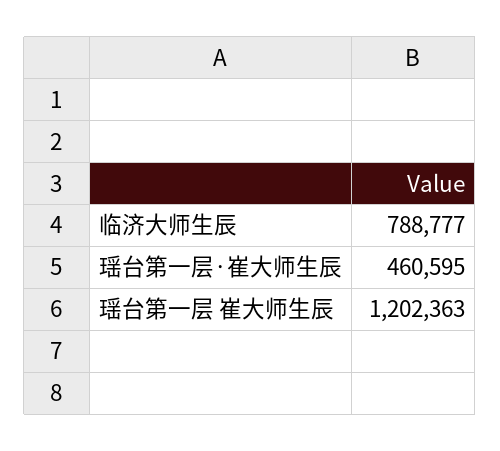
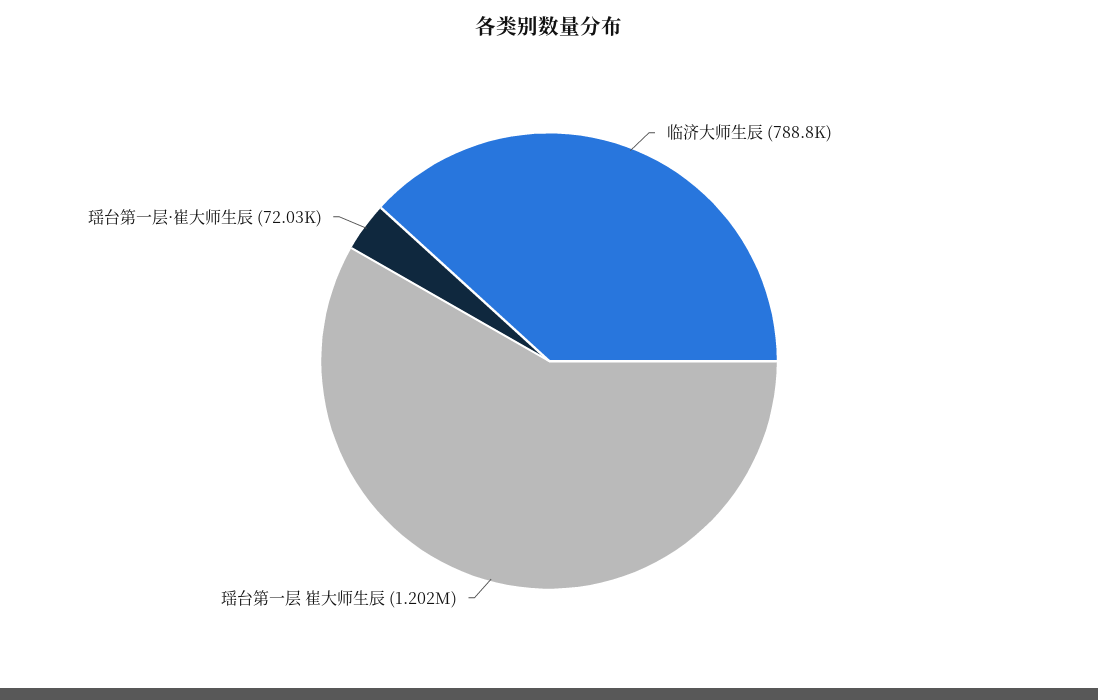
  {
    "临济大师生辰": 788777,
-   "瑶台第一层·崔大师生辰": 460595,
+   "瑶台第一层·崔大师生辰": 72030,
    "瑶台第一层 崔大师生辰": 1202363
  }

